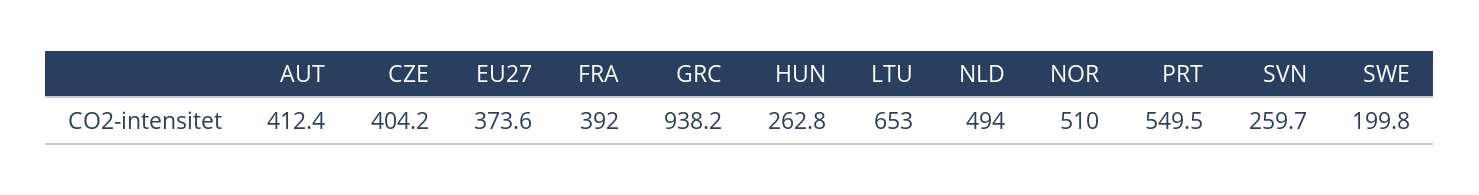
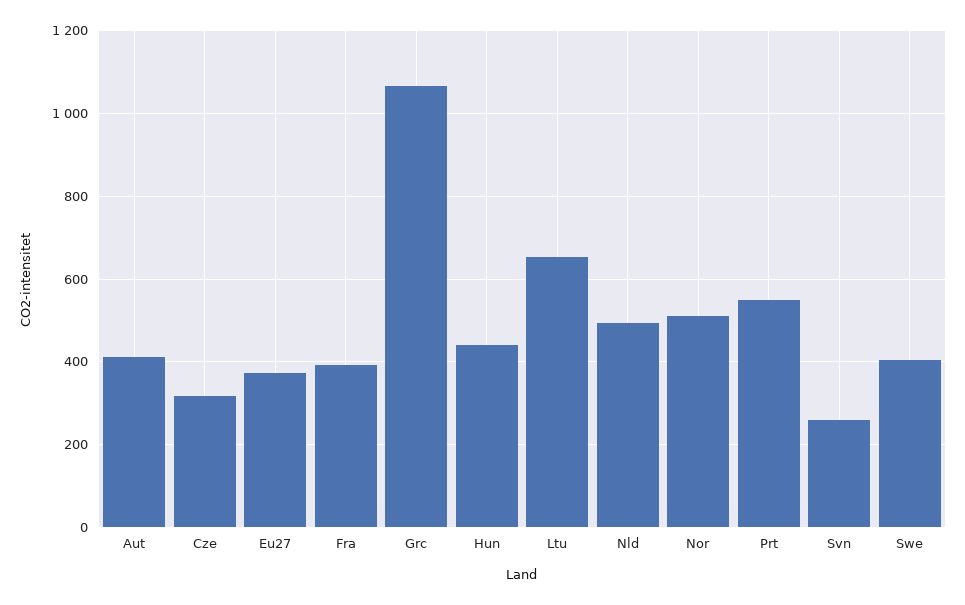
  {
    "AUT": 412.4,
-   "CZE": 404.2,
+   "CZE": 320,
    "EU27": 373.6,
    "FRA": 392,
-   "GRC": 938.2,
+   "GRC": 1060,
-   "HUN": 262.8,
+   "HUN": 440,
    "LTU": 653,
    "NLD": 494,
    "NOR": 510,
    "PRT": 549.5,
    "SVN": 259.7,
-   "SWE": 199.8
+   "SWE": 400
  }

